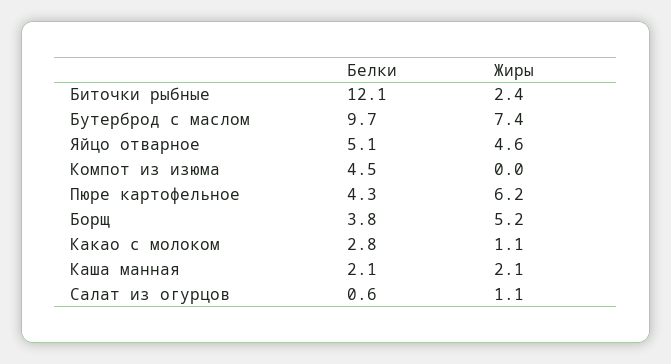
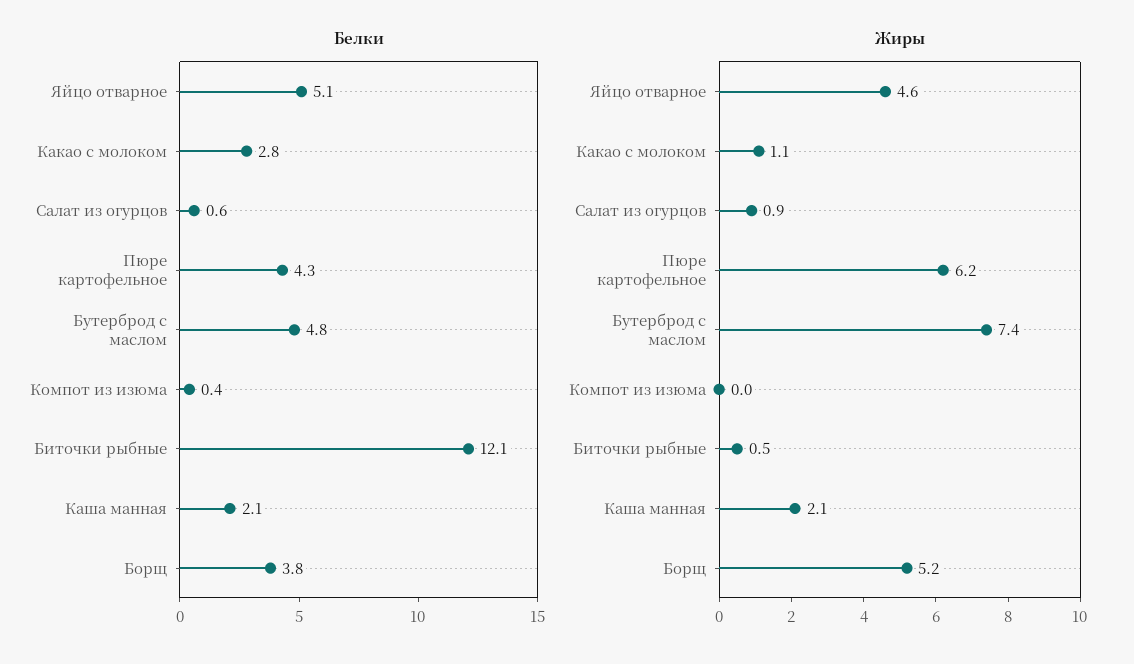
  {
    "Белки": {
      "Биточки рыбные": 12.1,
-     "Бутерброд с маслом": 9.7,
+     "Бутерброд с маслом": 4.8,
      "Яйцо отварное": 5.1,
-     "Компот из изюма": 4.5,
+     "Компот из изюма": 0.4,
      "Пюре картофельное": 4.3,
      "Борщ": 3.8,
      "Какао с молоком": 2.8,
      "Каша манная": 2.1,
      "Салат из огурцов": 0.6
    },
    "Жиры": {
-     "Биточки рыбные": 2.4,
+     "Биточки рыбные": 0.5,
      "Бутерброд с маслом": 7.4,
      "Яйцо отварное": 4.6,
      "Компот из изюма": 0,
      "Пюре картофельное": 6.2,
      "Борщ": 5.2,
      "Какао с молоком": 1.1,
      "Каша манная": 2.1,
-     "Салат из огурцов": 1.1
+     "Салат из огурцов": 0.9
    }
  }

